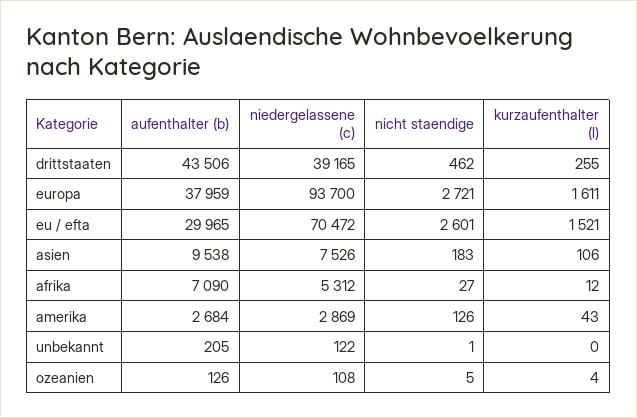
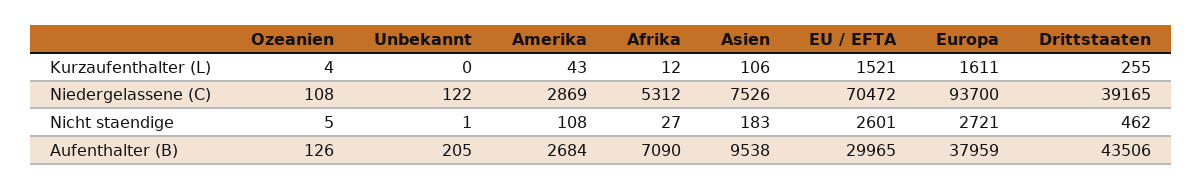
  {
    "aufenthalter (b)": {
      "drittstaaten": 43506,
      "europa": 37959,
      "eu / efta": 29965,
      "asien": 9538,
      "afrika": 7090,
      "amerika": 2684,
      "unbekannt": 205,
      "ozeanien": 126
    },
    "niedergelassene (c)": {
      "drittstaaten": 39165,
      "europa": 93700,
      "eu / efta": 70472,
      "asien": 7526,
      "afrika": 5312,
      "amerika": 2869,
      "unbekannt": 122,
      "ozeanien": 108
    },
    "nicht staendige": {
      "drittstaaten": 462,
      "europa": 2721,
      "eu / efta": 2601,
      "asien": 183,
      "afrika": 27,
-     "amerika": 126,
+     "amerika": 108,
      "unbekannt": 1,
      "ozeanien": 5
    },
    "kurzaufenthalter (l)": {
      "drittstaaten": 255,
      "europa": 1611,
      "eu / efta": 1521,
      "asien": 106,
      "afrika": 12,
      "amerika": 43,
      "unbekannt": 0,
      "ozeanien": 4
    }
  }

